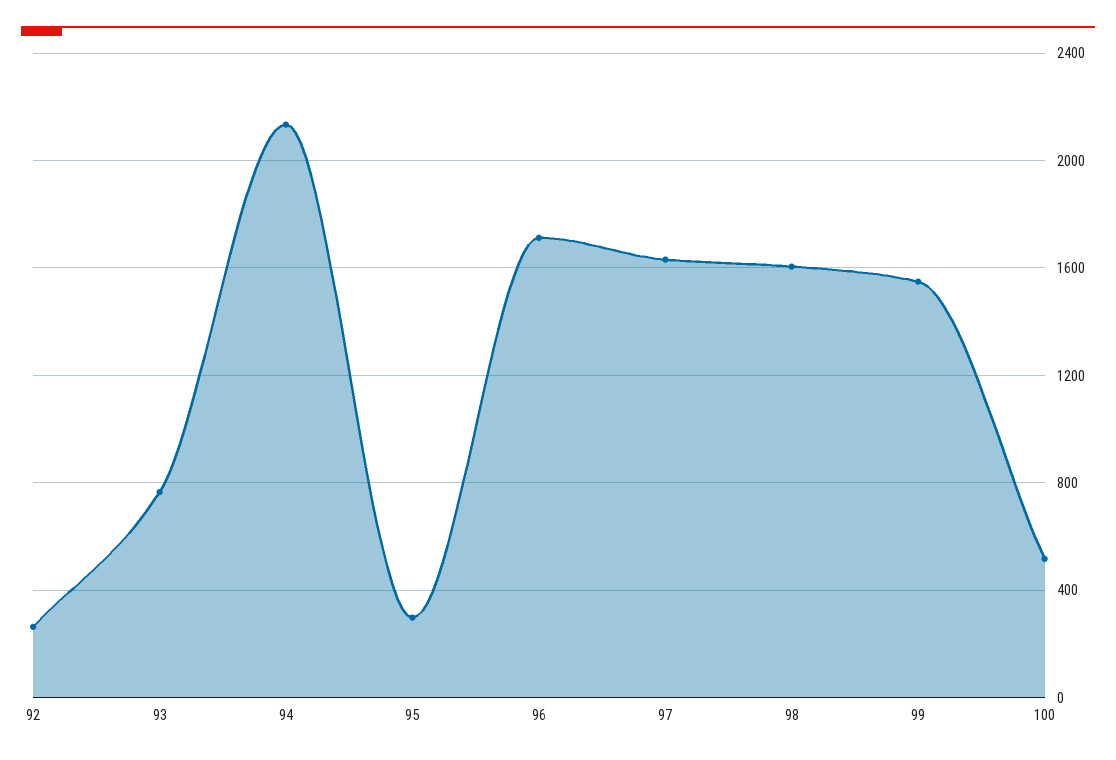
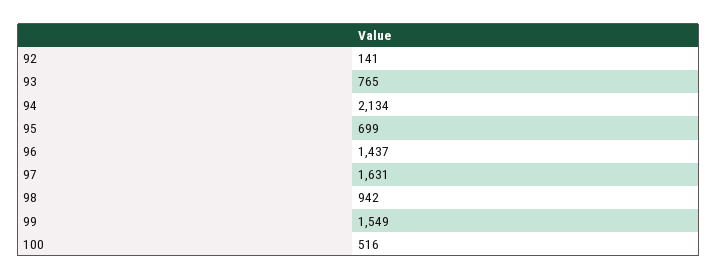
  {
-   "92": 250,
+   "92": 141,
    "93": 765,
    "94": 2134,
-   "95": 300,
+   "95": 699,
-   "96": 1700,
+   "96": 1437,
    "97": 1631,
-   "98": 1600,
+   "98": 942,
    "99": 1549,
    "100": 516
  }

